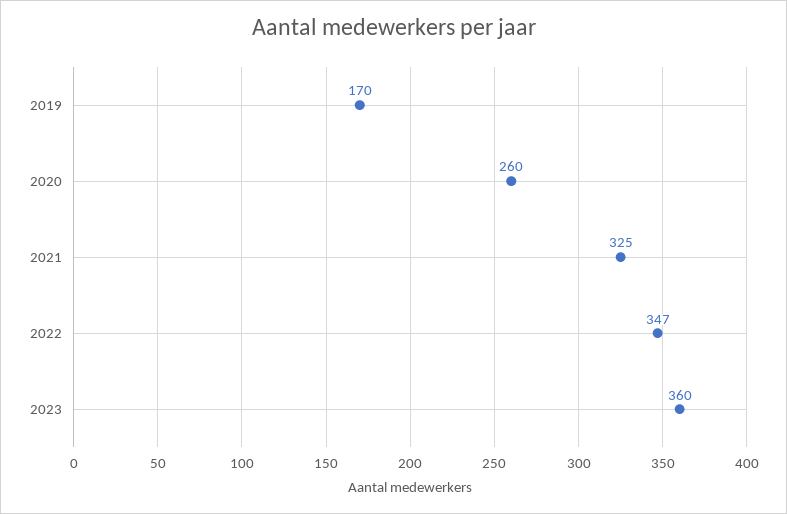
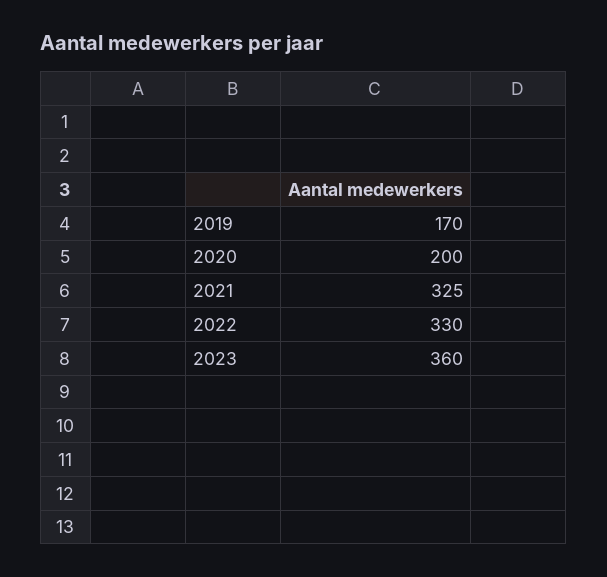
  {
    "2019": 170,
-   "2020": 260,
+   "2020": 200,
    "2021": 325,
-   "2022": 347,
+   "2022": 330,
    "2023": 360
  }

